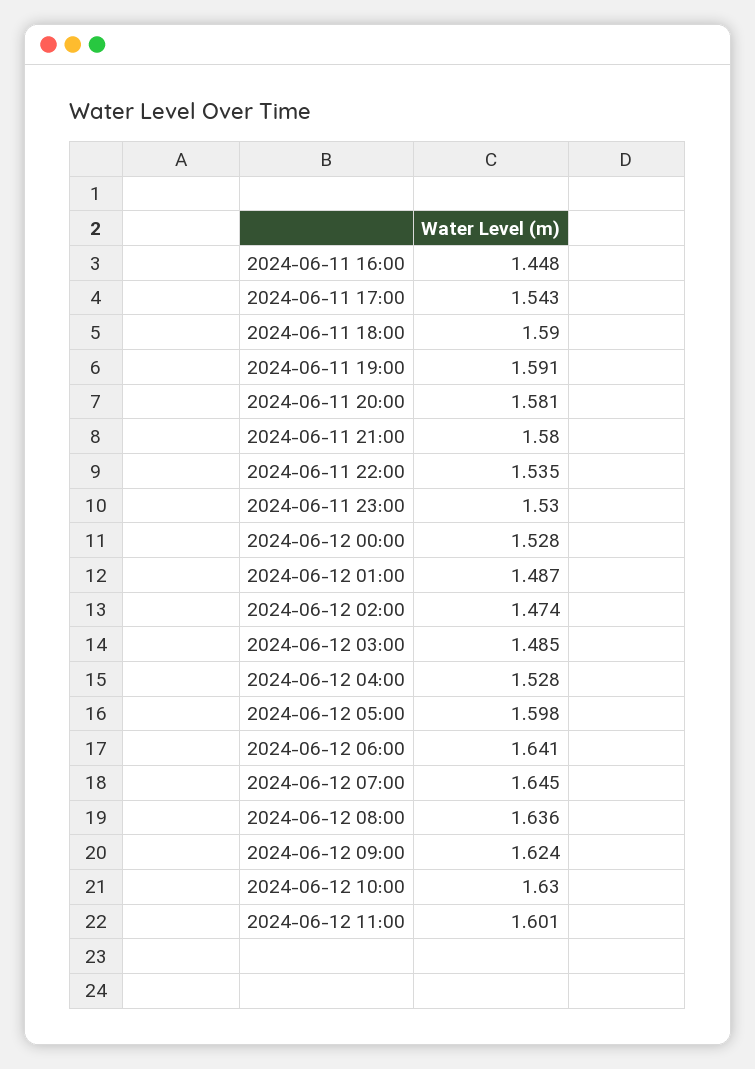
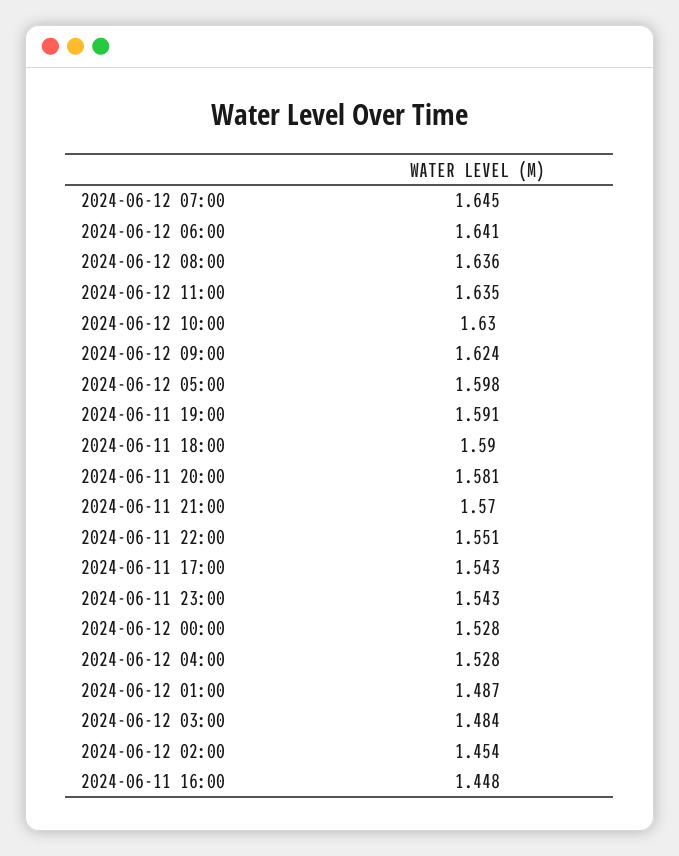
  {
    "2024-06-11 16:00": 1.448,
    "2024-06-11 17:00": 1.543,
    "2024-06-11 18:00": 1.59,
    "2024-06-11 19:00": 1.591,
    "2024-06-11 20:00": 1.581,
-   "2024-06-11 21:00": 1.58,
+   "2024-06-11 21:00": 1.57,
-   "2024-06-11 22:00": 1.535,
+   "2024-06-11 22:00": 1.551,
-   "2024-06-11 23:00": 1.53,
+   "2024-06-11 23:00": 1.543,
    "2024-06-12 00:00": 1.528,
    "2024-06-12 01:00": 1.487,
-   "2024-06-12 02:00": 1.474,
+   "2024-06-12 02:00": 1.454,
-   "2024-06-12 03:00": 1.485,
+   "2024-06-12 03:00": 1.484,
    "2024-06-12 04:00": 1.528,
    "2024-06-12 05:00": 1.598,
    "2024-06-12 06:00": 1.641,
    "2024-06-12 07:00": 1.645,
    "2024-06-12 08:00": 1.636,
    "2024-06-12 09:00": 1.624,
    "2024-06-12 10:00": 1.63,
-   "2024-06-12 11:00": 1.601
+   "2024-06-12 11:00": 1.635
  }

